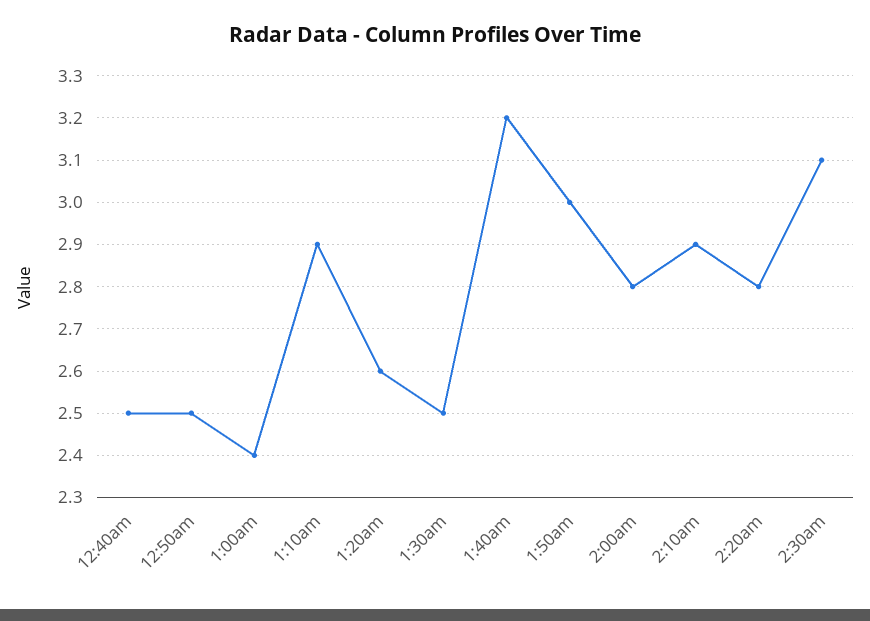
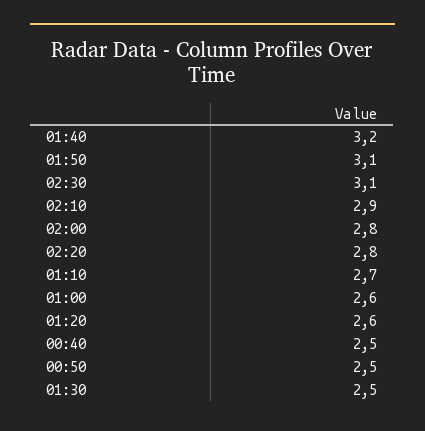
  {
    "12:40am": 2.5,
    "12:50am": 2.5,
-   "1:00am": 2.4,
+   "1:00am": 2.6,
-   "1:10am": 2.9,
+   "1:10am": 2.7,
    "1:20am": 2.6,
    "1:30am": 2.5,
    "1:40am": 3.2,
-   "1:50am": 3,
+   "1:50am": 3.1,
    "2:00am": 2.8,
    "2:10am": 2.9,
    "2:20am": 2.8,
    "2:30am": 3.1
  }

